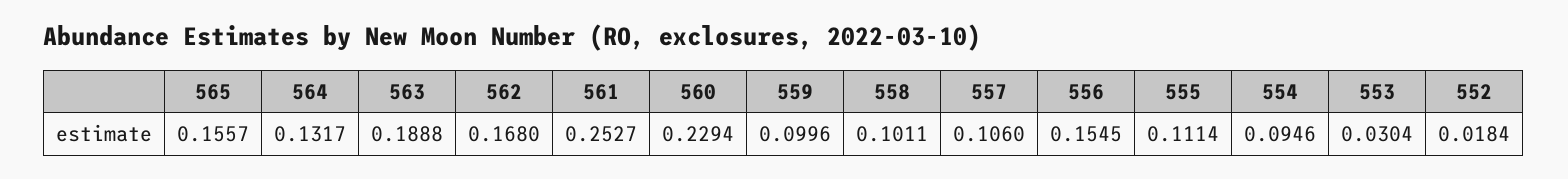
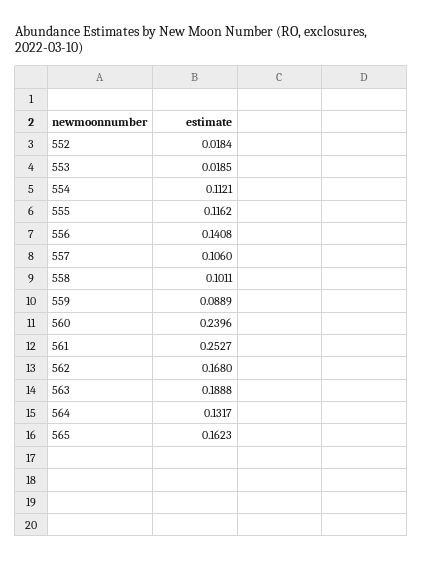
  {
-   "565": 0.1557,
+   "565": 0.1623,
    "564": 0.1317,
    "563": 0.1888,
    "562": 0.168,
    "561": 0.2527,
-   "560": 0.2294,
+   "560": 0.2396,
-   "559": 0.0996,
+   "559": 0.0889,
    "558": 0.1011,
    "557": 0.106,
-   "556": 0.1545,
+   "556": 0.1408,
-   "555": 0.1114,
+   "555": 0.1162,
-   "554": 0.0946,
+   "554": 0.1121,
-   "553": 0.0304,
+   "553": 0.0185,
    "552": 0.0184
  }

